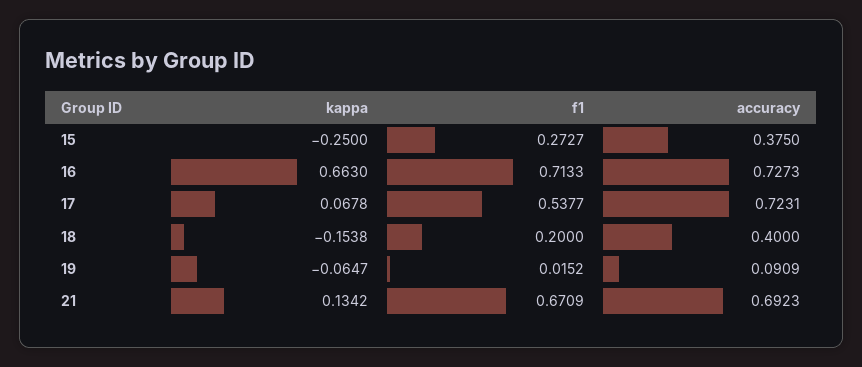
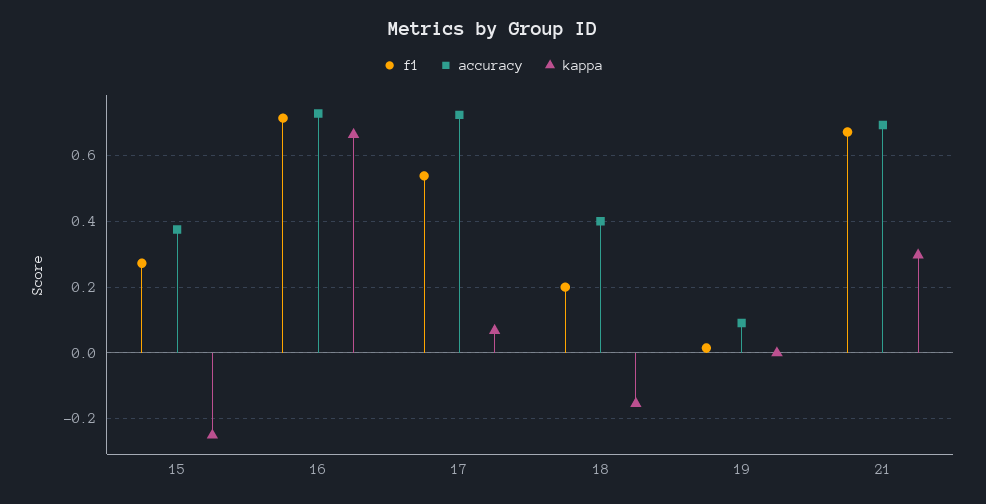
  {
    "kappa": {
      "15": -0.25,
      "16": 0.663,
      "17": 0.0678,
      "18": -0.1538,
-     "19": -0.0647,
+     "19": 0,
-     "21": 0.1342
+     "21": 0.3
    },
    "f1": {
      "15": 0.2727,
      "16": 0.7133,
      "17": 0.5377,
      "18": 0.2,
      "19": 0.0152,
      "21": 0.6709
    },
    "accuracy": {
      "15": 0.375,
      "16": 0.7273,
      "17": 0.7231,
      "18": 0.4,
      "19": 0.0909,
      "21": 0.6923
    }
  }

